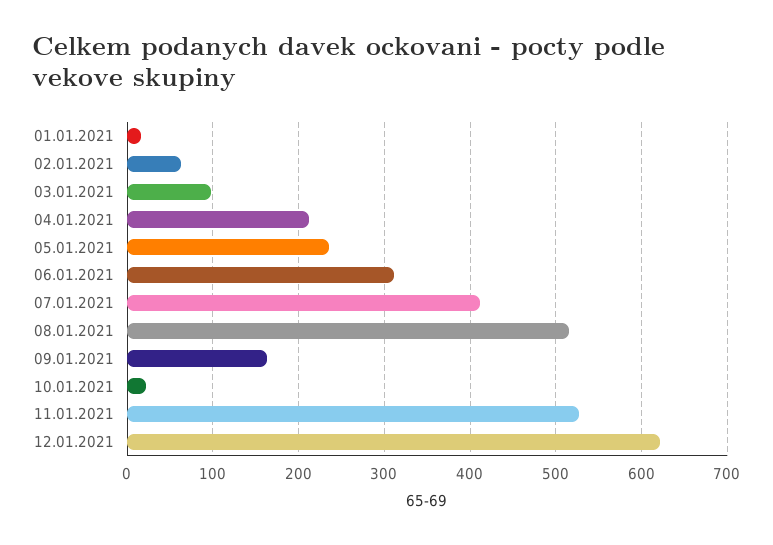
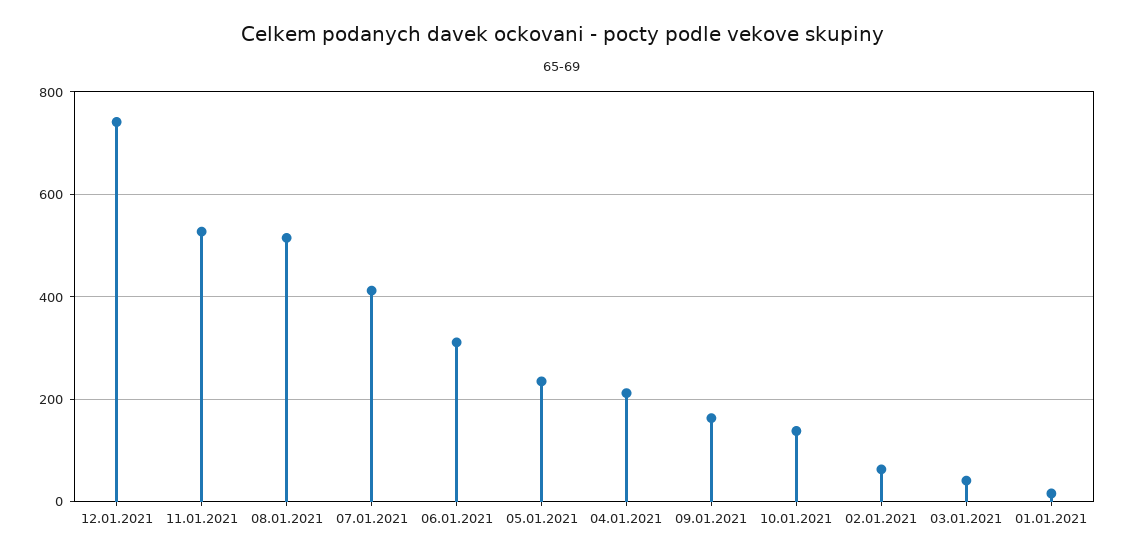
  {
    "01.01.2021": 20,
    "02.01.2021": 60,
-   "03.01.2021": 100,
+   "03.01.2021": 40,
    "04.01.2021": 210,
    "05.01.2021": 240,
    "06.01.2021": 310,
    "07.01.2021": 410,
    "08.01.2021": 520,
    "09.01.2021": 160,
-   "10.01.2021": 20,
+   "10.01.2021": 140,
    "11.01.2021": 530,
-   "12.01.2021": 620
+   "12.01.2021": 740
  }

